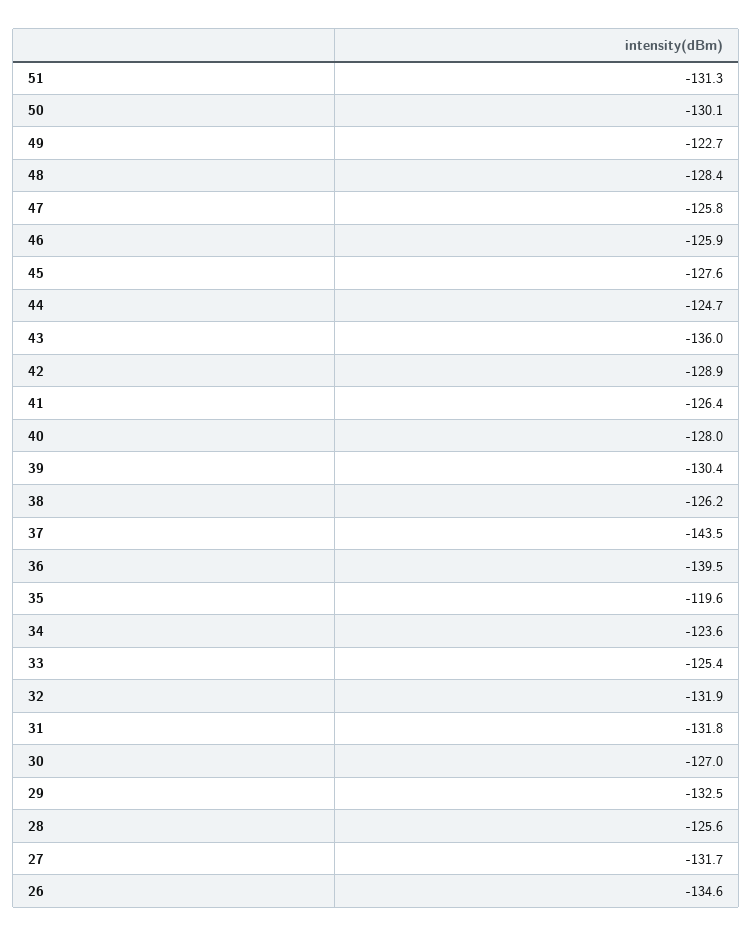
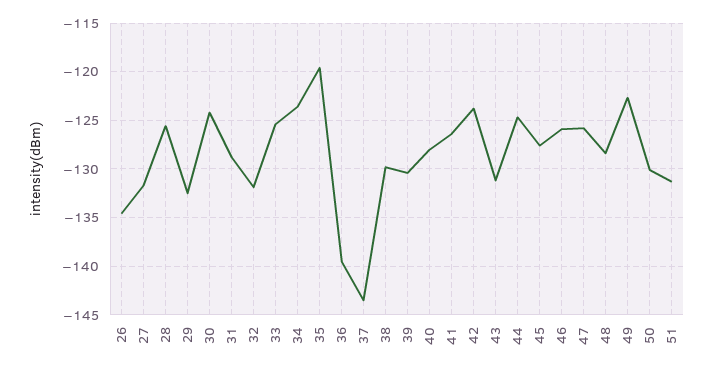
  {
    "51": -131.3,
    "50": -130.1,
    "49": -122.7,
    "48": -128.4,
    "47": -125.8,
    "46": -125.9,
    "45": -127.6,
    "44": -124.7,
-   "43": -136,
+   "43": -131,
-   "42": -128.9,
+   "42": -124,
    "41": -126.4,
    "40": -128,
    "39": -130.4,
-   "38": -126.2,
+   "38": -130,
    "37": -143.5,
    "36": -139.5,
    "35": -119.6,
    "34": -123.6,
    "33": -125.4,
    "32": -131.9,
-   "31": -131.8,
+   "31": -129,
-   "30": -127,
+   "30": -124,
    "29": -132.5,
    "28": -125.6,
    "27": -131.7,
    "26": -134.6
  }

